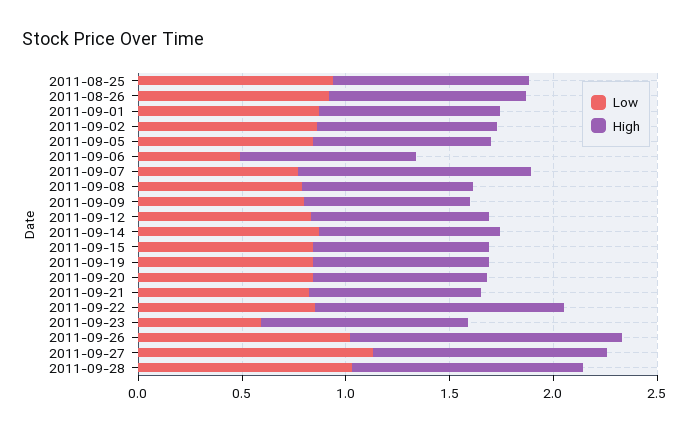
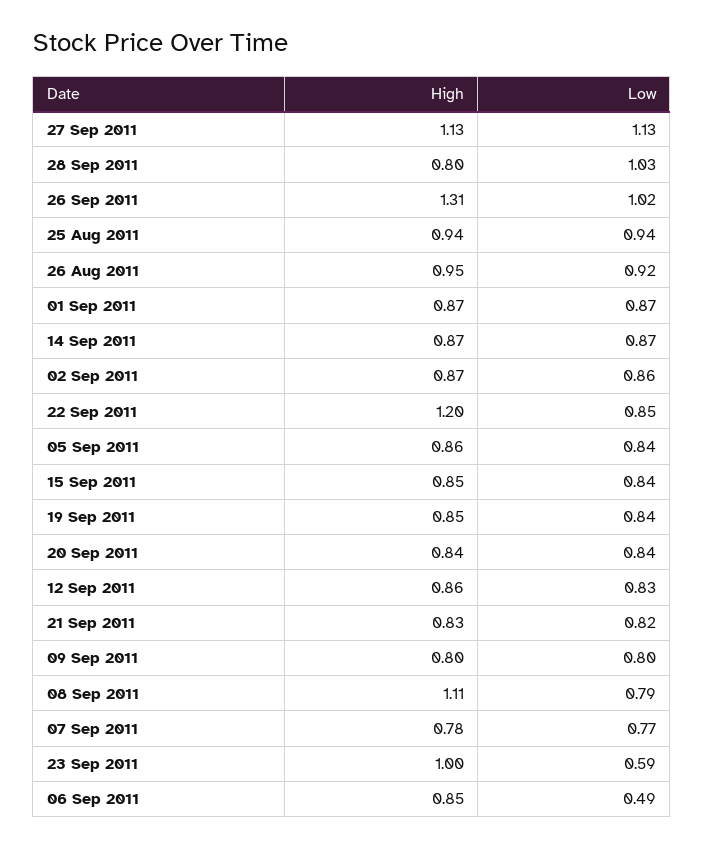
  {
    "Low": {
      "2011-08-25": 0.94,
      "2011-08-26": 0.92,
      "2011-09-01": 0.87,
      "2011-09-02": 0.86,
      "2011-09-05": 0.84,
      "2011-09-06": 0.49,
      "2011-09-07": 0.77,
      "2011-09-08": 0.79,
      "2011-09-09": 0.8,
      "2011-09-12": 0.83,
      "2011-09-14": 0.87,
      "2011-09-15": 0.84,
      "2011-09-19": 0.84,
      "2011-09-20": 0.84,
      "2011-09-21": 0.82,
      "2011-09-22": 0.85,
      "2011-09-23": 0.59,
      "2011-09-26": 1.02,
      "2011-09-27": 1.13,
      "2011-09-28": 1.03
    },
    "High": {
      "2011-08-25": 0.94,
      "2011-08-26": 0.95,
      "2011-09-01": 0.87,
      "2011-09-02": 0.87,
      "2011-09-05": 0.86,
      "2011-09-06": 0.85,
-     "2011-09-07": 1.1,
+     "2011-09-07": 0.78,
-     "2011-09-08": 0.8,
+     "2011-09-08": 1.11,
      "2011-09-09": 0.8,
      "2011-09-12": 0.86,
      "2011-09-14": 0.87,
      "2011-09-15": 0.85,
      "2011-09-19": 0.85,
      "2011-09-20": 0.84,
      "2011-09-21": 0.83,
      "2011-09-22": 1.2,
      "2011-09-23": 1,
      "2011-09-26": 1.31,
      "2011-09-27": 1.13,
-     "2011-09-28": 1.1
+     "2011-09-28": 0.8
    }
  }

